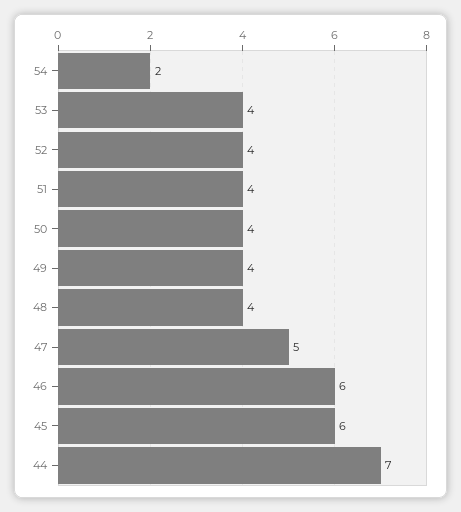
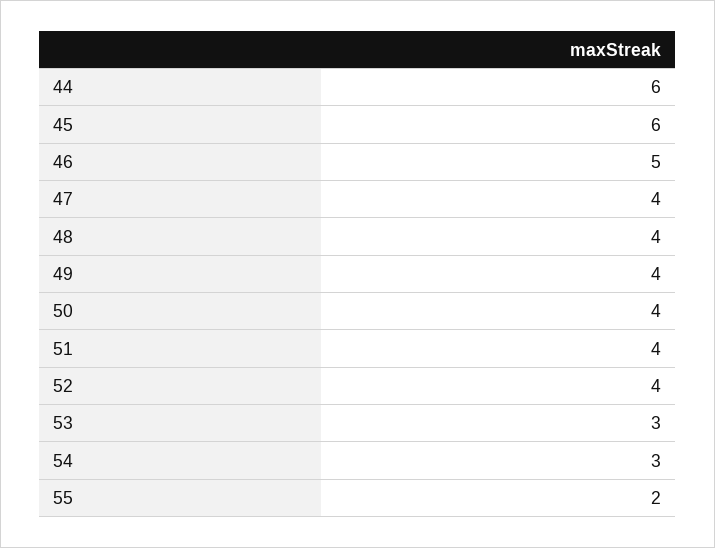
  {
-   "54": 2,
+   "54": 3,
-   "53": 4,
+   "53": 3,
    "52": 4,
    "51": 4,
    "50": 4,
    "49": 4,
    "48": 4,
-   "47": 5,
+   "47": 4,
-   "46": 6,
+   "46": 5,
    "45": 6,
-   "44": 7
+   "44": 6,
+   "55": 2
  }

